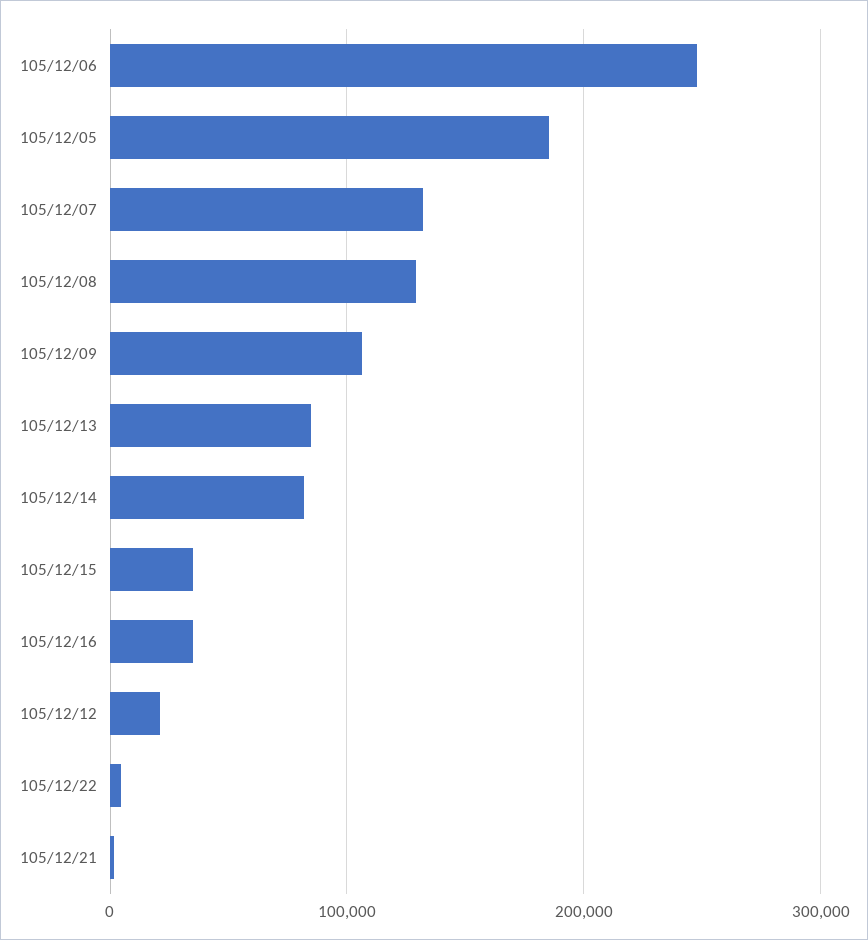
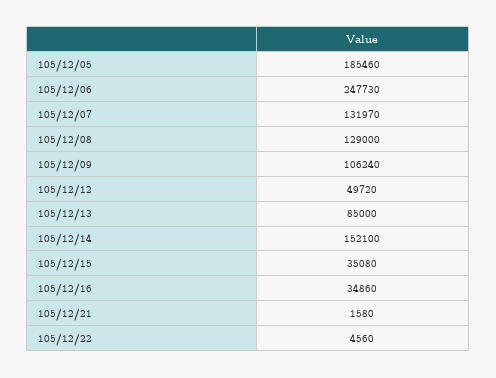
  {
    "105/12/06": 247730,
    "105/12/05": 185460,
    "105/12/07": 131970,
    "105/12/08": 129000,
    "105/12/09": 106240,
    "105/12/13": 85000,
-   "105/12/14": 80000,
+   "105/12/14": 152100,
    "105/12/15": 35080,
    "105/12/16": 34860,
-   "105/12/12": 20000,
+   "105/12/12": 49720,
    "105/12/22": 4560,
    "105/12/21": 1580
  }

